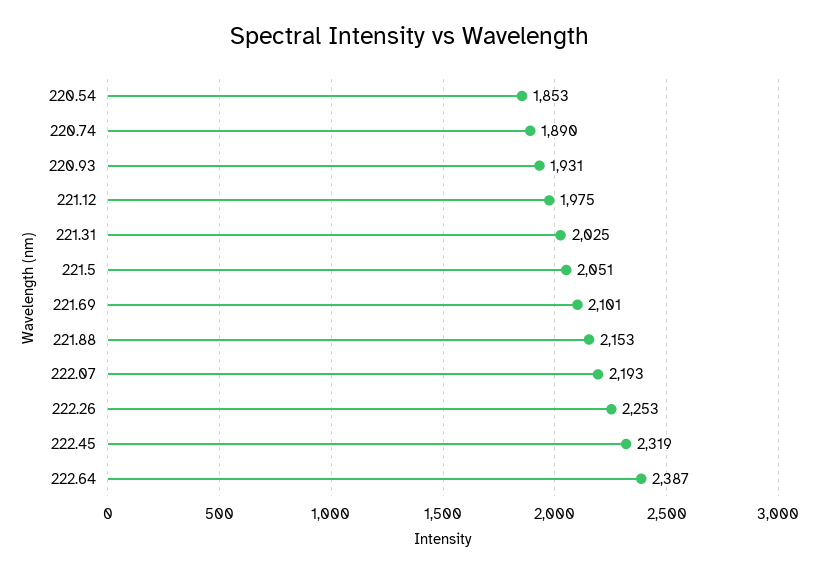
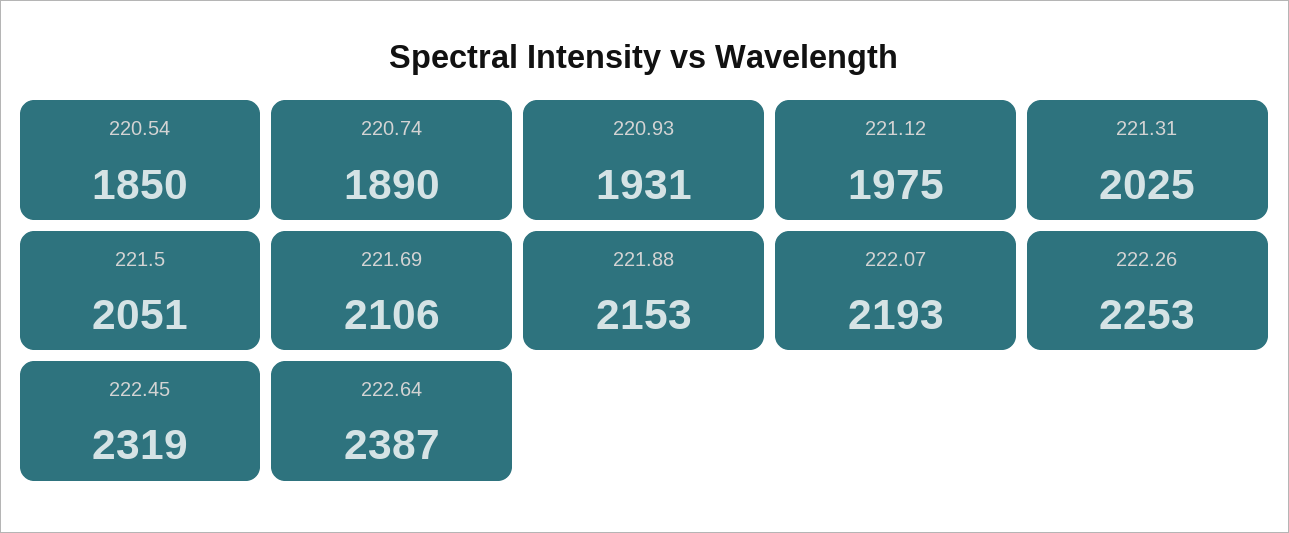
  {
-   "220.54": 1853,
+   "220.54": 1850,
    "220.74": 1890,
    "220.93": 1931,
    "221.12": 1975,
    "221.31": 2025,
    "221.5": 2051,
-   "221.69": 2101,
+   "221.69": 2106,
    "221.88": 2153,
    "222.07": 2193,
    "222.26": 2253,
    "222.45": 2319,
    "222.64": 2387
  }

